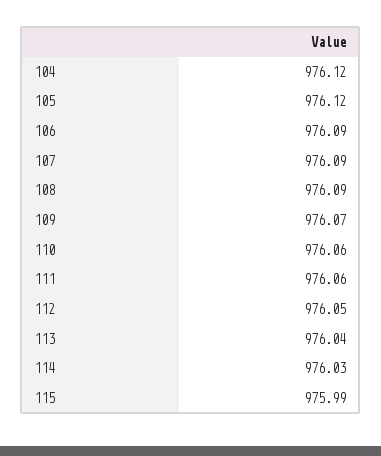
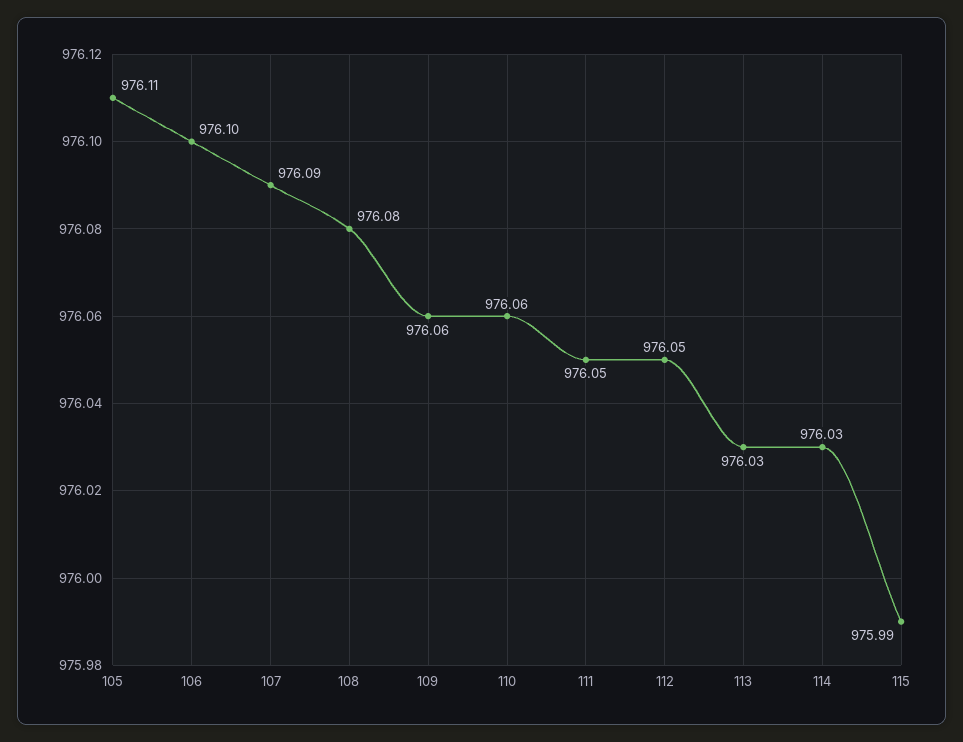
  {
-   "104": 976.12,
-   "105": 976.12,
+   "105": 976.11,
-   "106": 976.09,
+   "106": 976.1,
    "107": 976.09,
-   "108": 976.09,
+   "108": 976.08,
-   "109": 976.07,
+   "109": 976.06,
    "110": 976.06,
-   "111": 976.06,
+   "111": 976.05,
    "112": 976.05,
-   "113": 976.04,
+   "113": 976.03,
    "114": 976.03,
    "115": 975.99
  }

